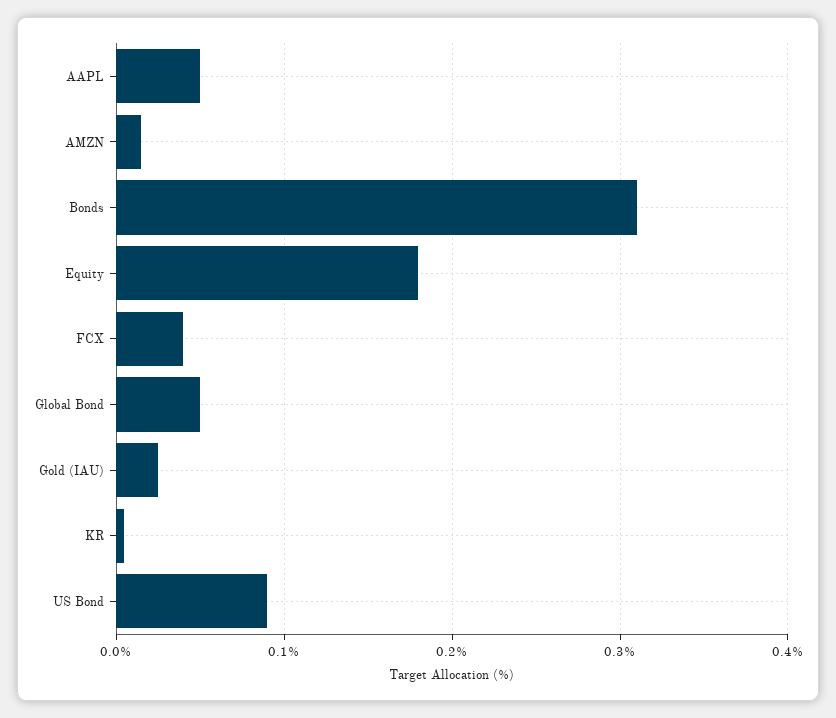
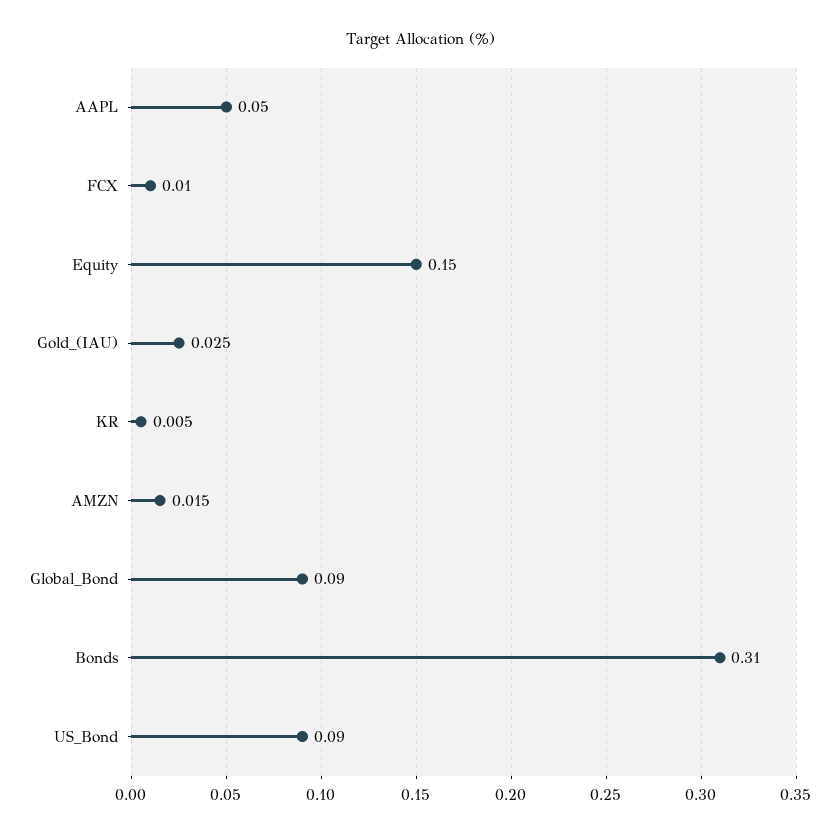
  {
    "AAPL": 0.05,
    "AMZN": 0.015,
    "Bonds": 0.31,
-   "Equity": 0.18,
+   "Equity": 0.15,
-   "FCX": 0.04,
+   "FCX": 0.01,
-   "Global Bond": 0.05,
+   "Global Bond": 0.09,
    "Gold (IAU)": 0.025,
    "KR": 0.005,
    "US Bond": 0.09
  }

